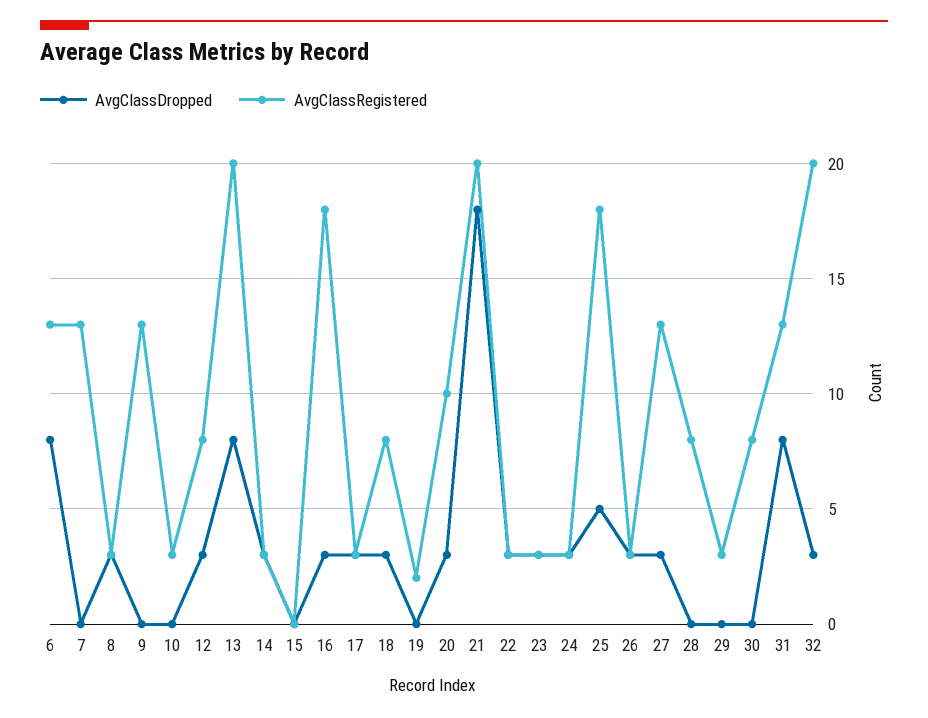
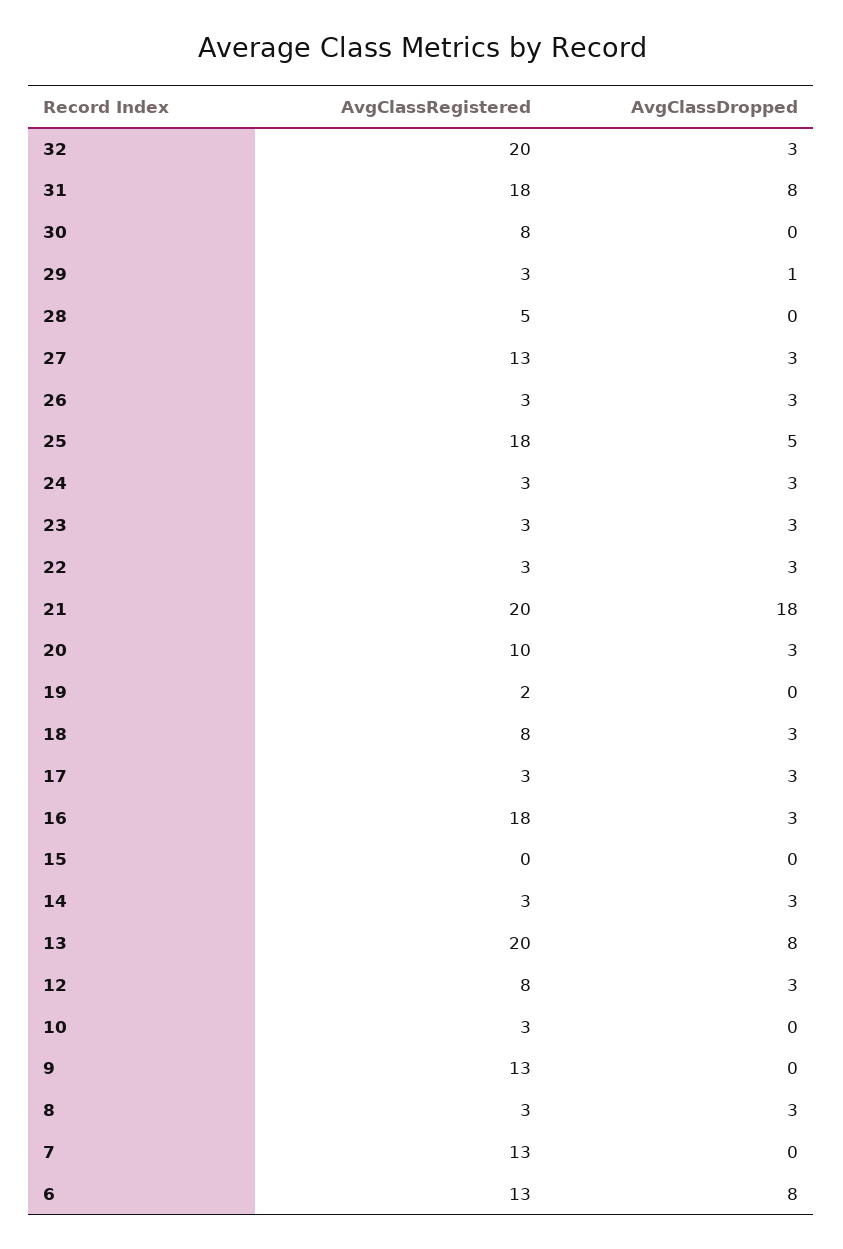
  {
    "AvgClassDropped": {
      "6": 8,
      "7": 0,
      "8": 3,
      "9": 0,
      "10": 0,
      "12": 3,
      "13": 8,
      "14": 3,
      "15": 0,
      "16": 3,
      "17": 3,
      "18": 3,
      "19": 0,
      "20": 3,
      "21": 18,
      "22": 3,
      "23": 3,
      "24": 3,
      "25": 5,
      "26": 3,
      "27": 3,
      "28": 0,
-     "29": 0,
+     "29": 1,
      "30": 0,
      "31": 8,
      "32": 3
    },
    "AvgClassRegistered": {
      "6": 13,
      "7": 13,
      "8": 3,
      "9": 13,
      "10": 3,
      "12": 8,
      "13": 20,
      "14": 3,
      "15": 0,
      "16": 18,
      "17": 3,
      "18": 8,
      "19": 2,
      "20": 10,
      "21": 20,
      "22": 3,
      "23": 3,
      "24": 3,
      "25": 18,
      "26": 3,
      "27": 13,
-     "28": 8,
+     "28": 5,
      "29": 3,
      "30": 8,
-     "31": 13,
+     "31": 18,
      "32": 20
    }
  }

